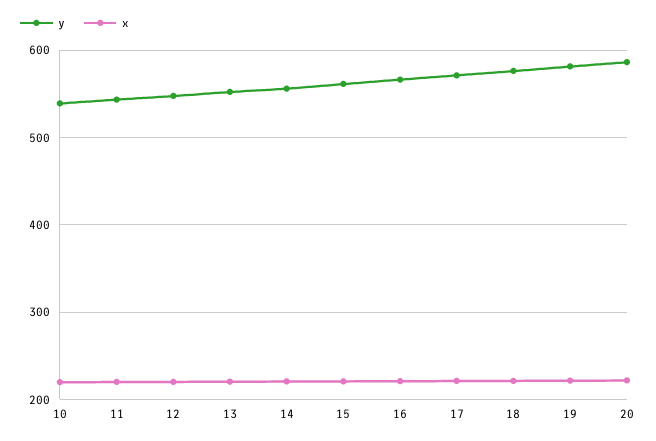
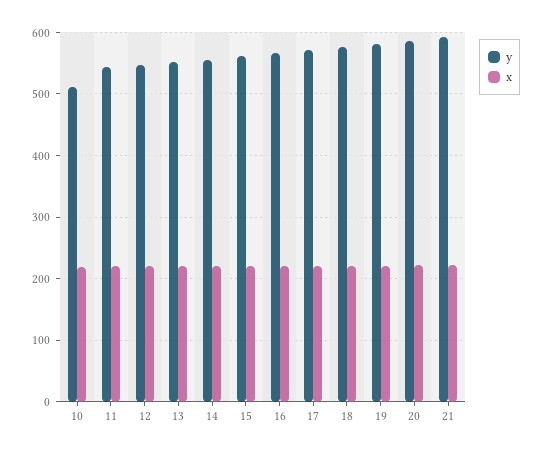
  {
    "y": {
-     "10": 540,
+     "10": 510,
      "11": 540,
      "12": 550,
      "13": 550,
      "14": 560,
      "15": 560,
      "16": 570,
      "17": 570,
      "18": 580,
      "19": 580,
-     "20": 590
+     "20": 590,
+     "21": 590
    },
    "x": {
      "10": 220,
      "11": 220,
      "12": 220,
      "13": 220,
      "14": 220,
      "15": 220,
      "16": 220,
      "17": 220,
      "18": 220,
      "19": 220,
-     "20": 220
+     "20": 220,
+     "21": 220
    }
  }

